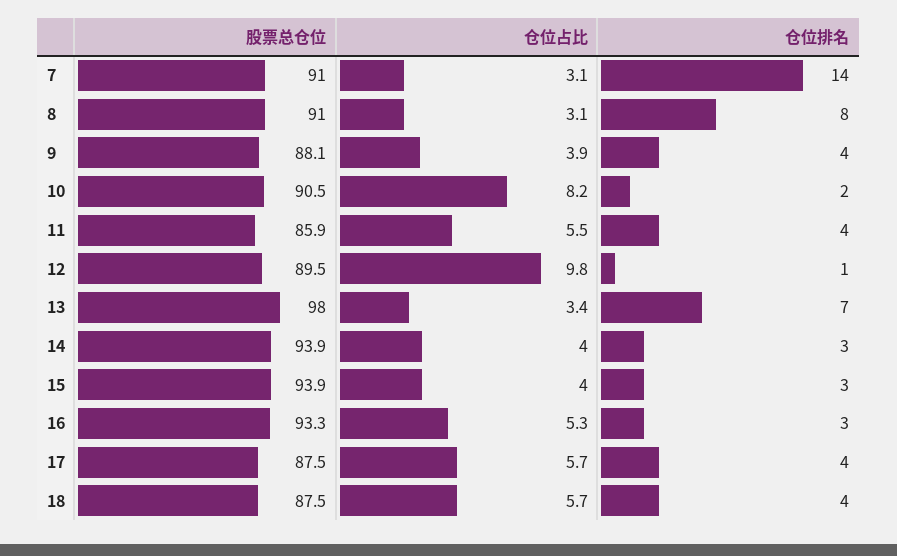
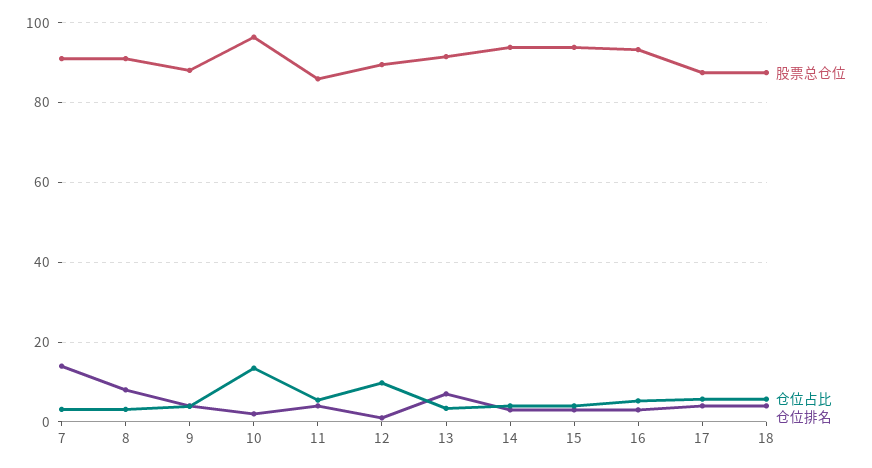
  {
    "股票总仓位": {
      "7": 91,
      "8": 91,
      "9": 88.1,
-     "10": 90.5,
+     "10": 96,
      "11": 85.9,
      "12": 89.5,
-     "13": 98,
+     "13": 92,
      "14": 93.9,
      "15": 93.9,
      "16": 93.3,
      "17": 87.5,
      "18": 87.5
    },
    "仓位占比": {
      "7": 3.1,
      "8": 3.1,
      "9": 3.9,
-     "10": 8.2,
+     "10": 14,
      "11": 5.5,
      "12": 9.8,
      "13": 3.4,
      "14": 4,
      "15": 4,
      "16": 5.3,
      "17": 5.7,
      "18": 5.7
    },
    "仓位排名": {
      "7": 14,
      "8": 8,
      "9": 4,
      "10": 2,
      "11": 4,
      "12": 1,
      "13": 7,
      "14": 3,
      "15": 3,
      "16": 3,
      "17": 4,
      "18": 4
    }
  }

